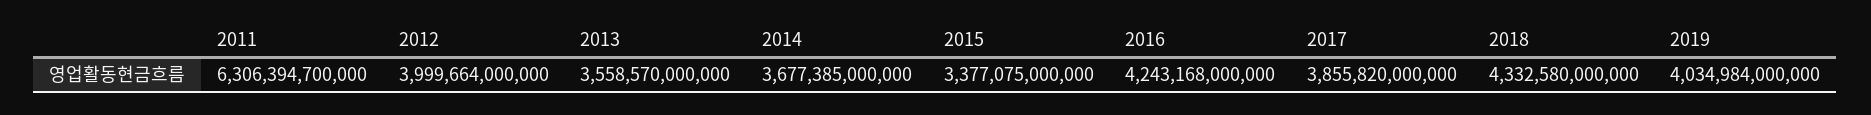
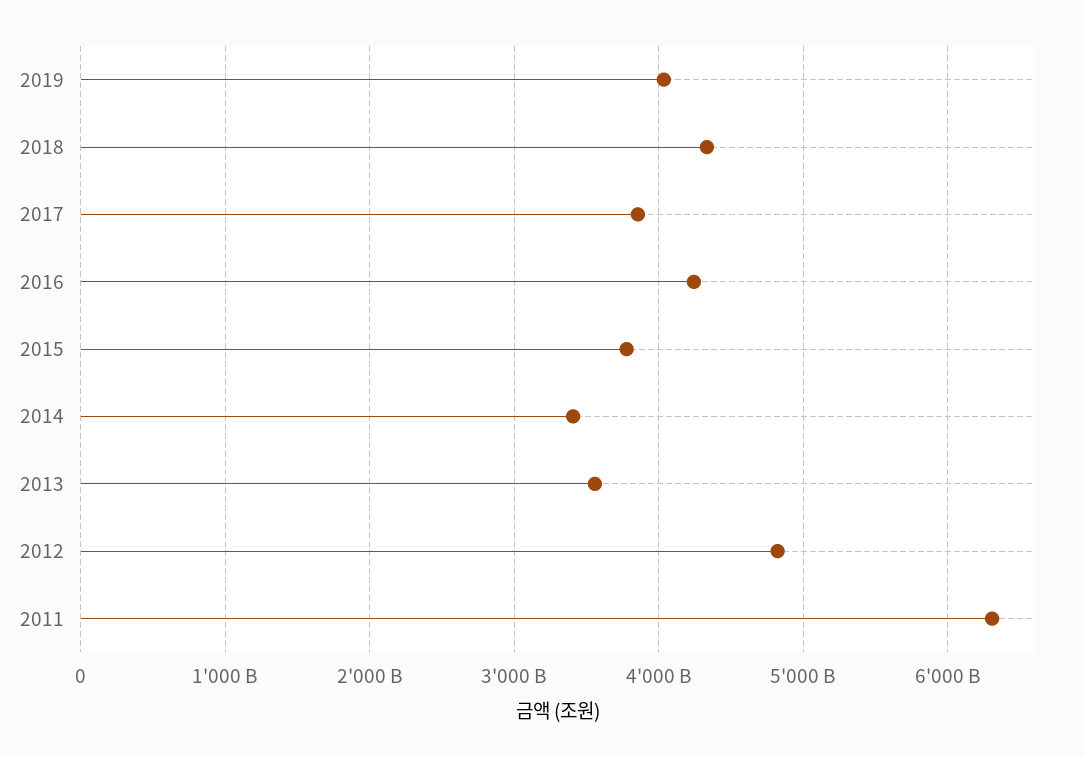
  {
    "2011": 6306394700000,
-   "2012": 3999664000000,
+   "2012": 4800000000000,
    "2013": 3558570000000,
-   "2014": 3677385000000,
+   "2014": 3400000000000,
-   "2015": 3377075000000,
+   "2015": 3800000000000,
    "2016": 4243168000000,
    "2017": 3855820000000,
    "2018": 4332580000000,
    "2019": 4034984000000
  }

